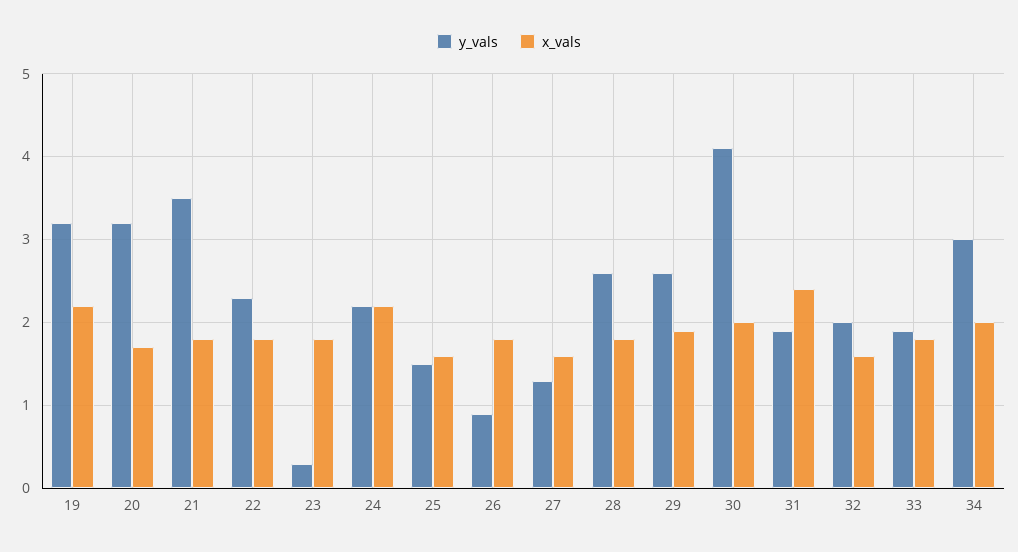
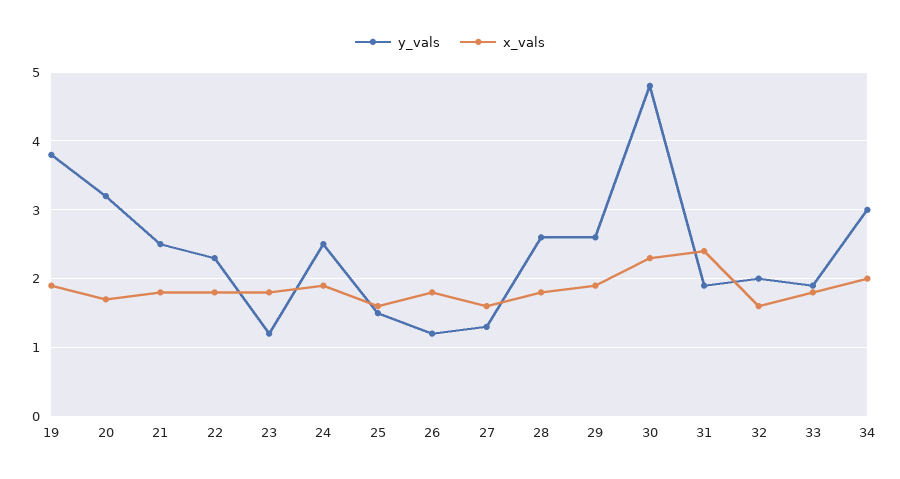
  {
    "y_vals": {
-     "19": 3.2,
+     "19": 3.8,
      "20": 3.2,
-     "21": 3.5,
+     "21": 2.5,
      "22": 2.3,
-     "23": 0.3,
+     "23": 1.2,
-     "24": 2.2,
+     "24": 2.5,
      "25": 1.5,
-     "26": 0.9,
+     "26": 1.2,
      "27": 1.3,
      "28": 2.6,
      "29": 2.6,
-     "30": 4.1,
+     "30": 4.8,
      "31": 1.9,
      "32": 2,
      "33": 1.9,
      "34": 3
    },
    "x_vals": {
-     "19": 2.2,
+     "19": 1.9,
      "20": 1.7,
      "21": 1.8,
      "22": 1.8,
      "23": 1.8,
-     "24": 2.2,
+     "24": 1.9,
      "25": 1.6,
      "26": 1.8,
      "27": 1.6,
      "28": 1.8,
      "29": 1.9,
-     "30": 2,
+     "30": 2.3,
      "31": 2.4,
      "32": 1.6,
      "33": 1.8,
      "34": 2
    }
  }

